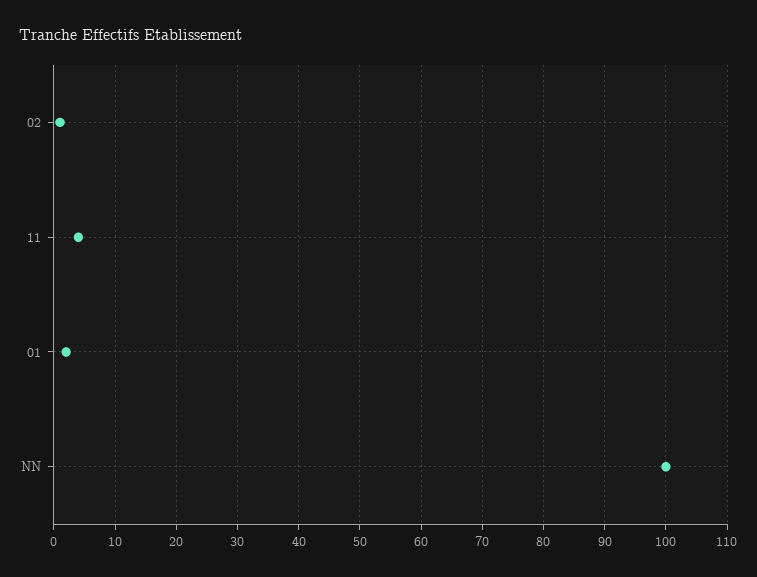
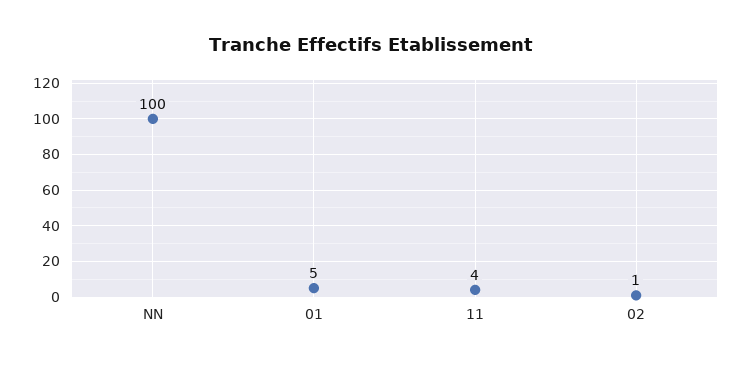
  {
    "02": 1,
    "11": 4,
-   "01": 2,
+   "01": 5,
    "NN": 100
  }

